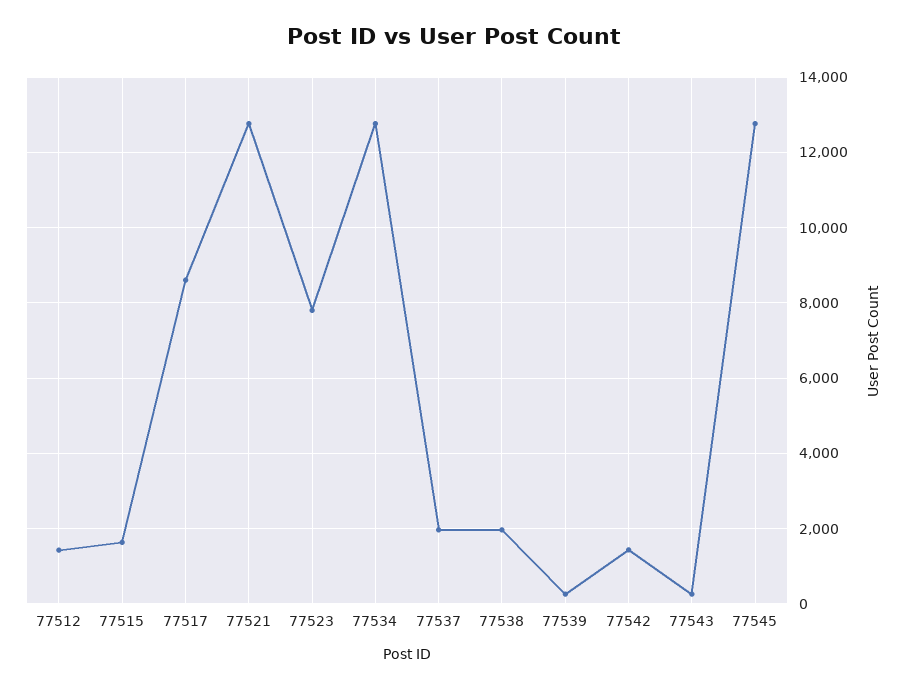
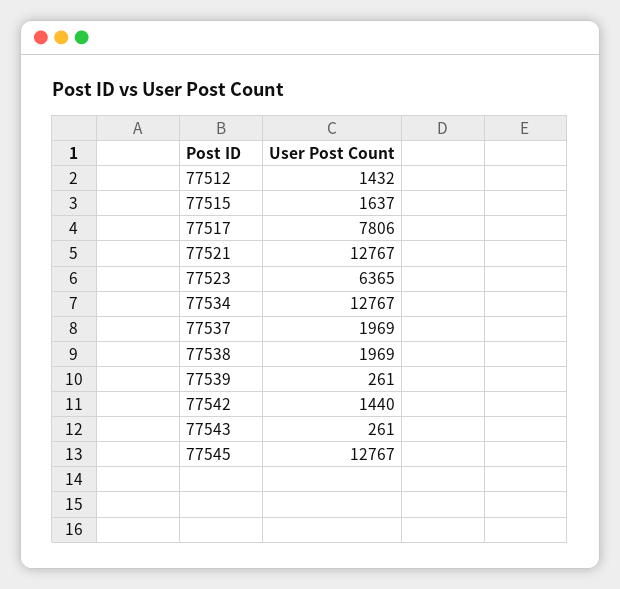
  {
    "77512": 1432,
    "77515": 1637,
-   "77517": 8600,
+   "77517": 7806,
    "77521": 12767,
-   "77523": 7800,
+   "77523": 6365,
    "77534": 12767,
    "77537": 1969,
    "77538": 1969,
    "77539": 261,
    "77542": 1440,
    "77543": 261,
    "77545": 12767
  }

